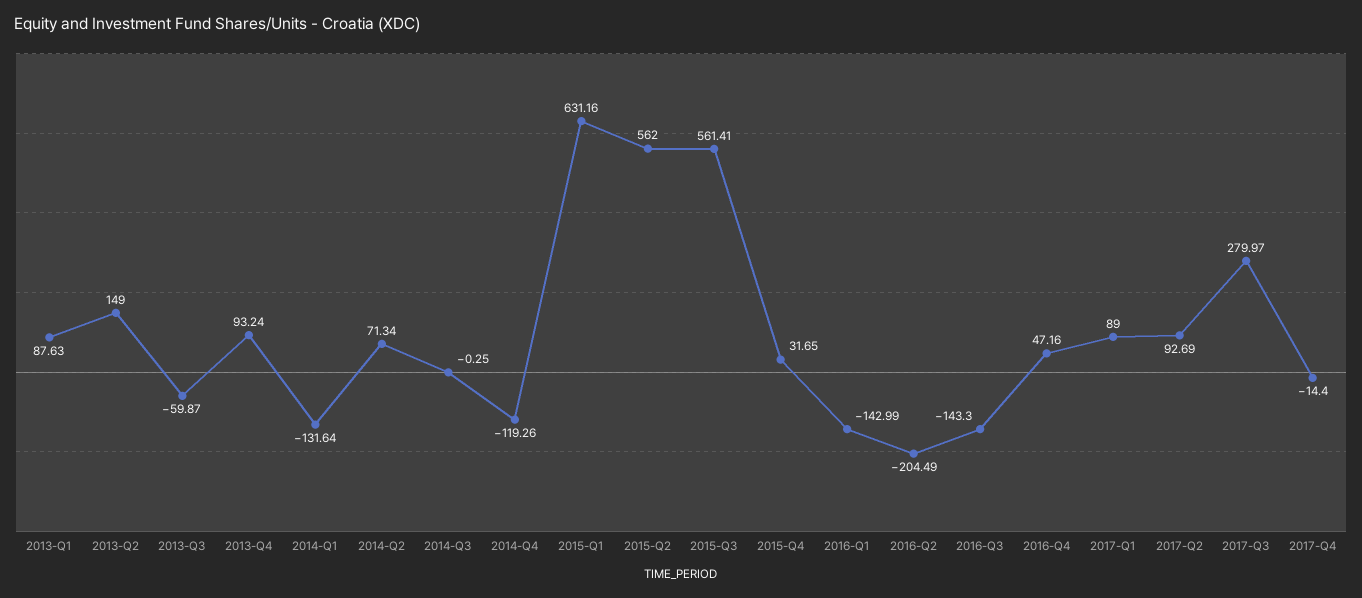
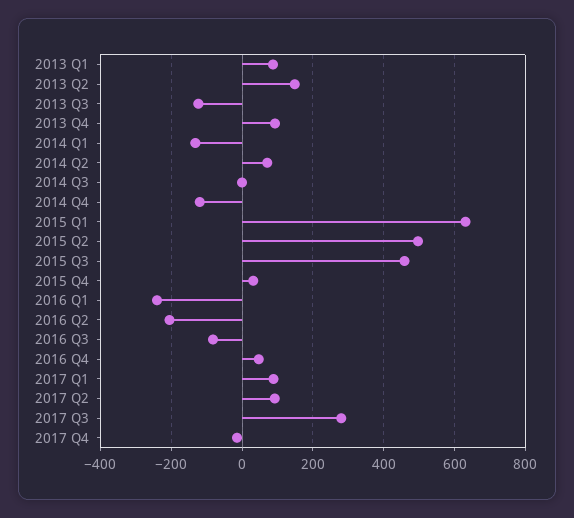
  {
    "2013-Q1": 87.63,
    "2013-Q2": 149,
-   "2013-Q3": -59.87,
+   "2013-Q3": -120,
    "2013-Q4": 93.24,
    "2014-Q1": -131.64,
    "2014-Q2": 71.34,
    "2014-Q3": -0.25,
    "2014-Q4": -119.26,
    "2015-Q1": 631.16,
-   "2015-Q2": 562,
+   "2015-Q2": 500,
-   "2015-Q3": 561.41,
+   "2015-Q3": 460,
    "2015-Q4": 31.65,
-   "2016-Q1": -142.99,
+   "2016-Q1": -240,
    "2016-Q2": -204.49,
-   "2016-Q3": -143.3,
+   "2016-Q3": -80,
    "2016-Q4": 47.16,
    "2017-Q1": 89,
    "2017-Q2": 92.69,
    "2017-Q3": 279.97,
    "2017-Q4": -14.4
  }

